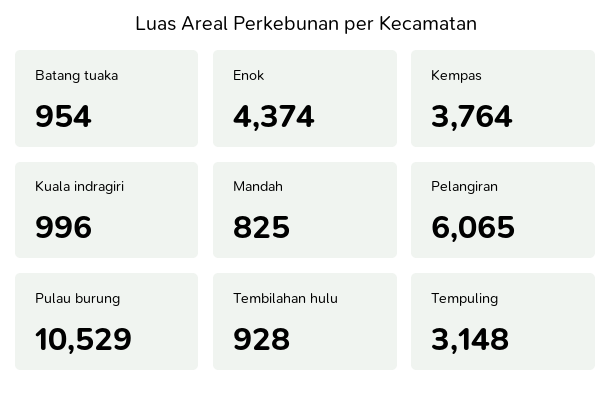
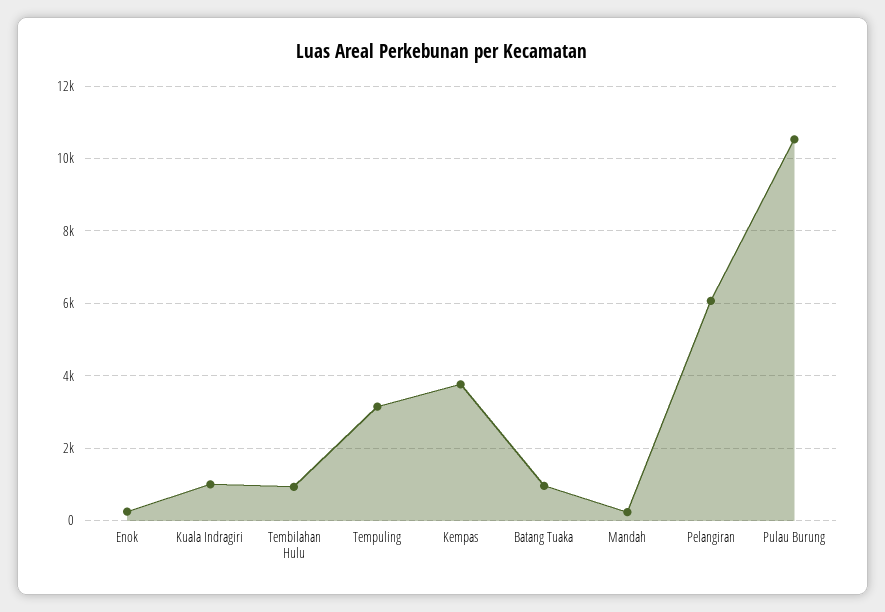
  {
    "Batang tuaka": 954,
-   "Enok": 4374,
+   "Enok": 200,
    "Kempas": 3764,
    "Kuala indragiri": 996,
-   "Mandah": 825,
+   "Mandah": 200,
    "Pelangiran": 6065,
    "Pulau burung": 10529,
    "Tembilahan hulu": 928,
    "Tempuling": 3148
  }

